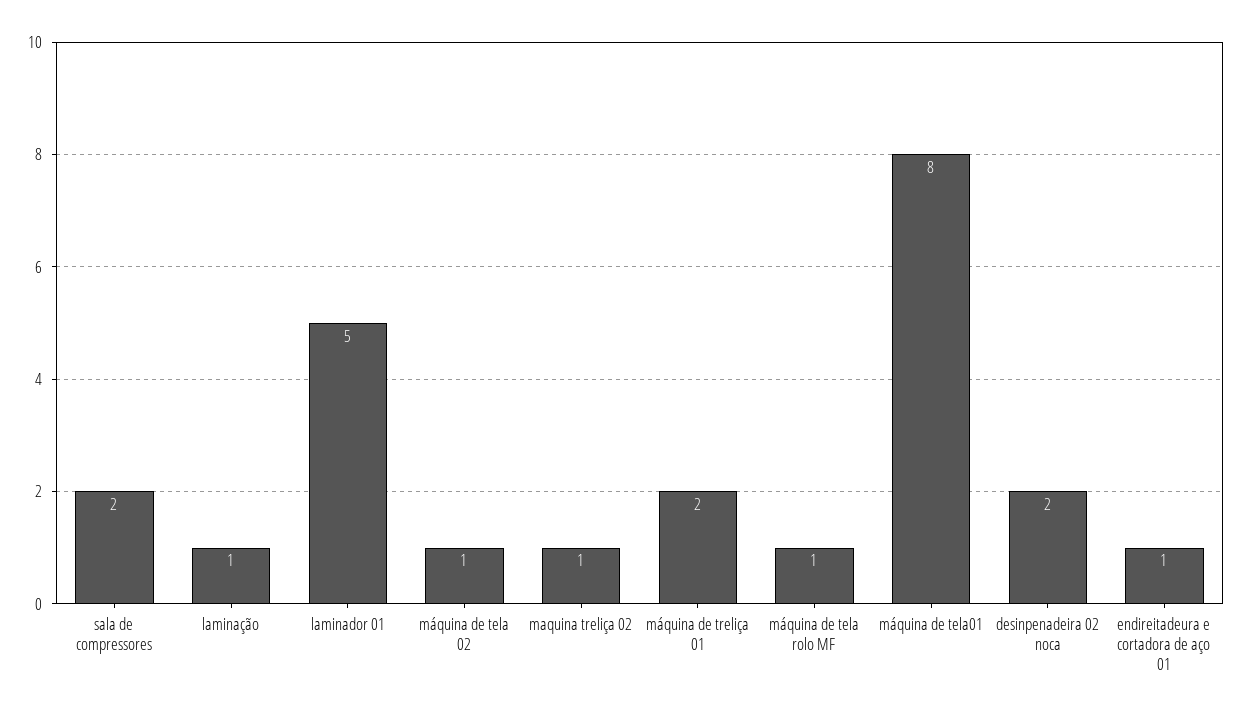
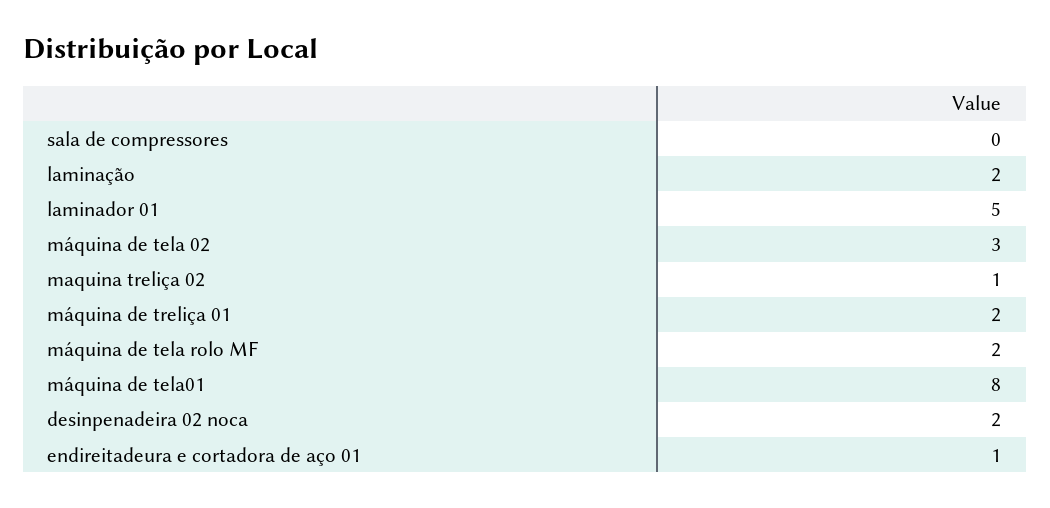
  {
-   "sala de compressores": 2,
+   "sala de compressores": 0,
-   "laminação": 1,
+   "laminação": 2,
    "laminador 01": 5,
-   "máquina de tela 02": 1,
+   "máquina de tela 02": 3,
    "maquina treliça 02": 1,
    "máquina de treliça 01": 2,
-   "máquina de tela rolo MF": 1,
+   "máquina de tela rolo MF": 2,
    "máquina de tela01": 8,
    "desinpenadeira 02 noca": 2,
    "endireitadeura e cortadora de aço 01": 1
  }

